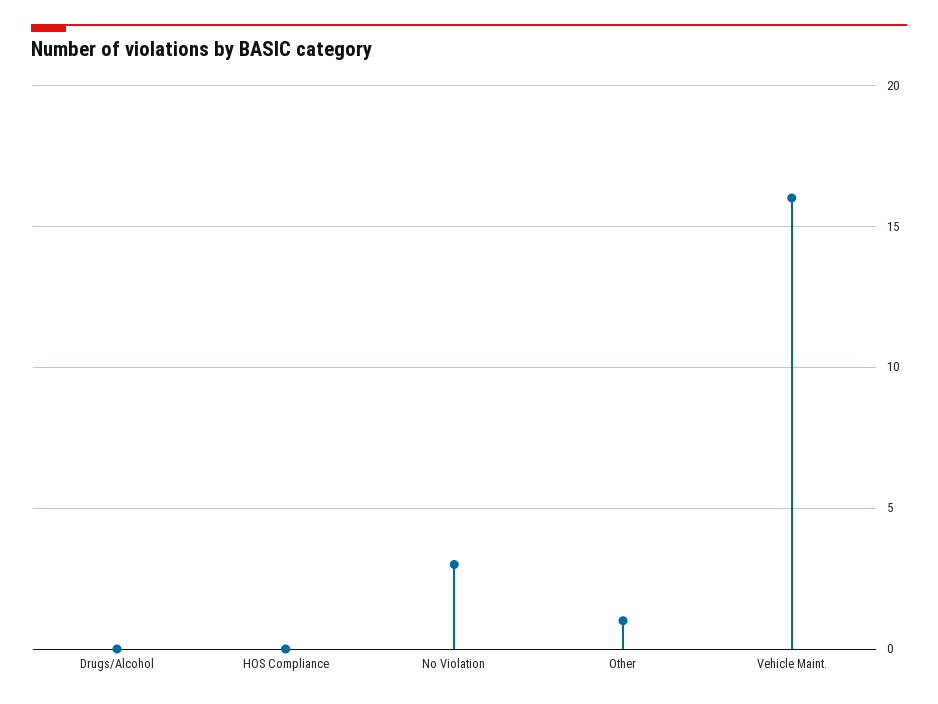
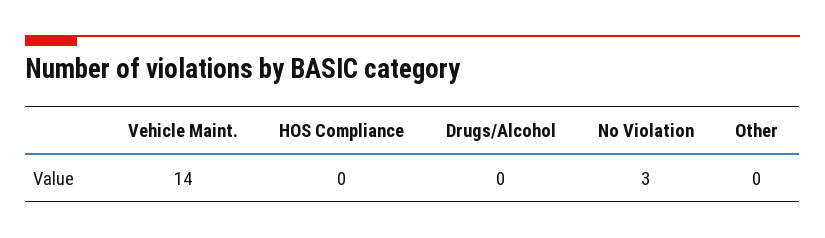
  {
    "Drugs/Alcohol": 0,
    "HOS Compliance": 0,
    "No Violation": 3,
-   "Other": 1,
+   "Other": 0,
-   "Vehicle Maint.": 16
+   "Vehicle Maint.": 14
  }

